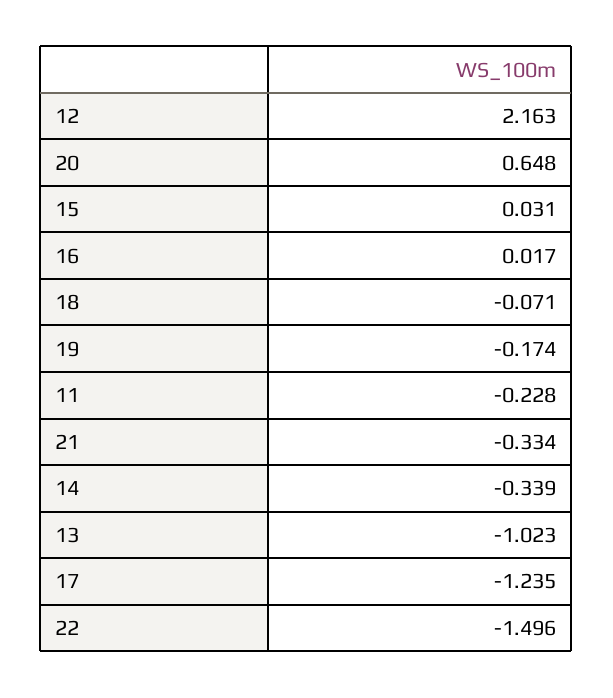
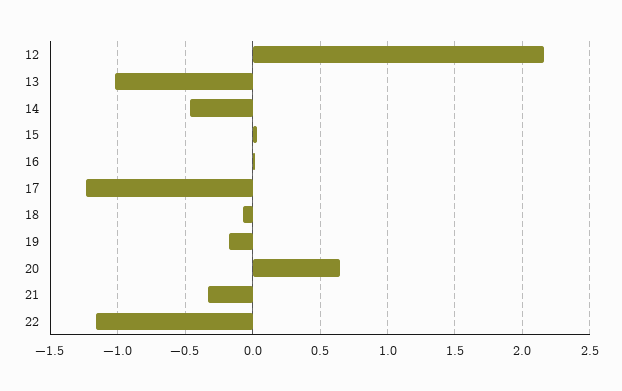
  {
    "12": 2.163,
    "20": 0.648,
    "15": 0.031,
    "16": 0.017,
    "18": -0.071,
    "19": -0.174,
-   "11": -0.228,
    "21": -0.334,
-   "14": -0.339,
+   "14": -0.45,
    "13": -1.023,
    "17": -1.235,
-   "22": -1.496
+   "22": -1.15
  }

